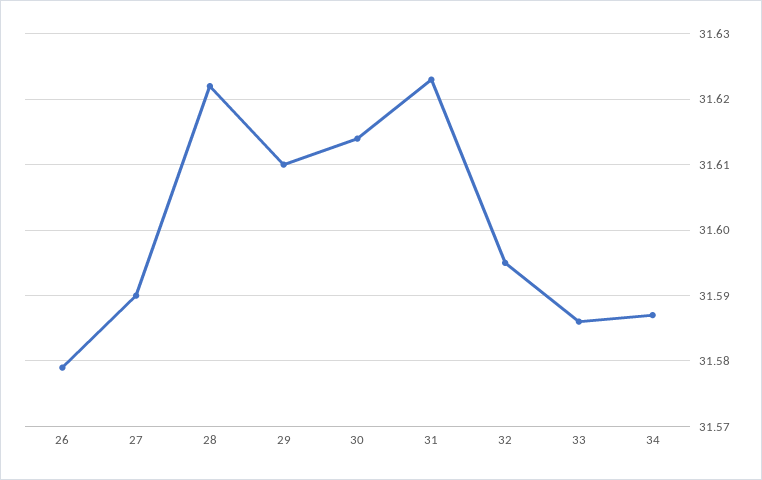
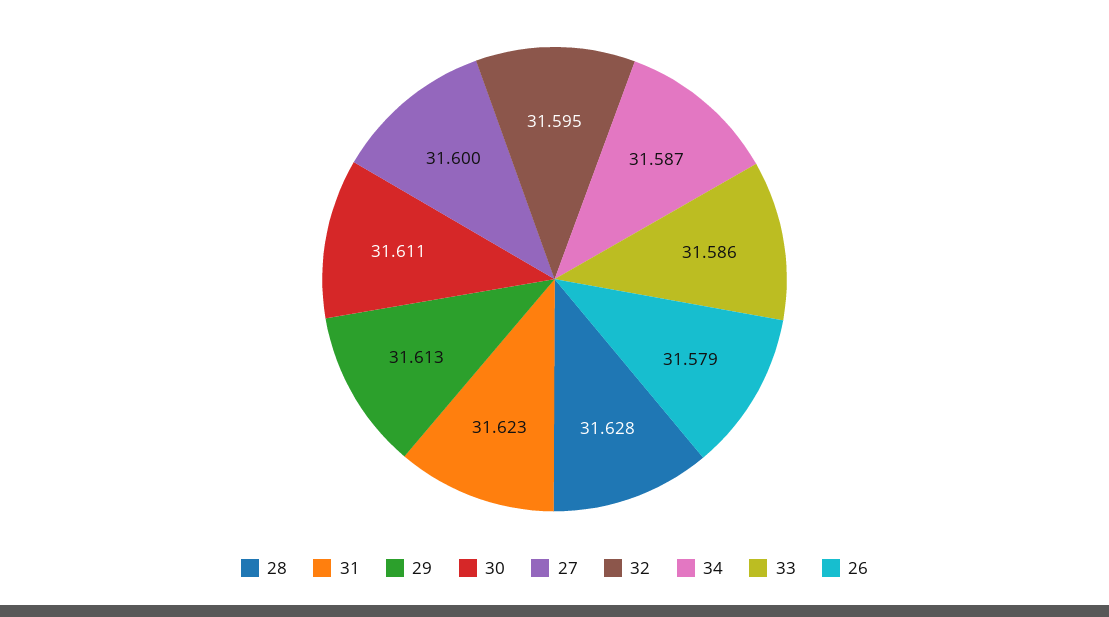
  {
    "26": 31.579,
-   "27": 31.59,
+   "27": 31.6,
-   "28": 31.622,
+   "28": 31.628,
-   "29": 31.61,
+   "29": 31.613,
-   "30": 31.614,
+   "30": 31.611,
    "31": 31.623,
    "32": 31.595,
    "33": 31.586,
    "34": 31.587
  }

